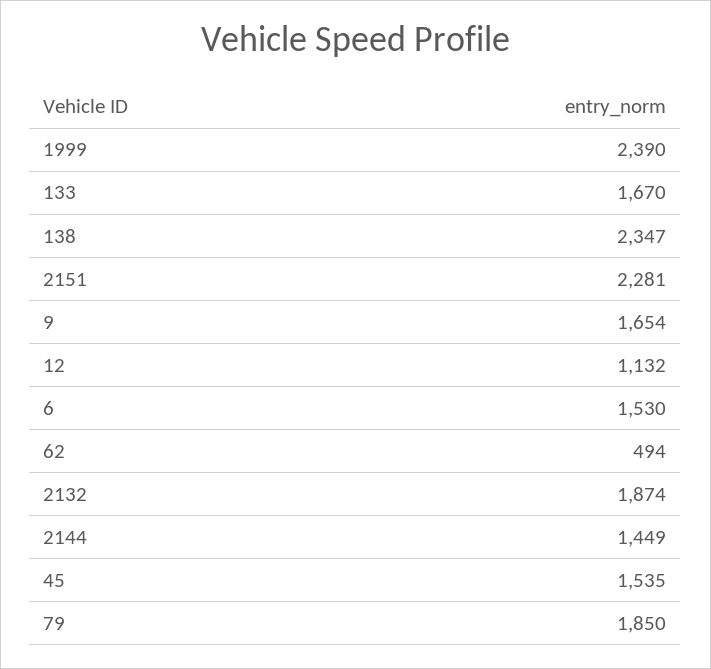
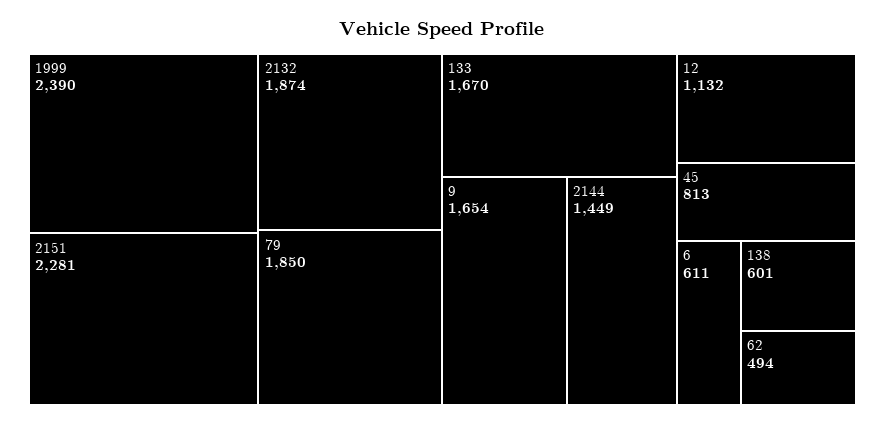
  {
    "1999": 2390,
    "133": 1670,
-   "138": 2347,
+   "138": 601,
    "2151": 2281,
    "9": 1654,
    "12": 1132,
-   "6": 1530,
+   "6": 611,
    "62": 494,
    "2132": 1874,
    "2144": 1449,
-   "45": 1535,
+   "45": 813,
    "79": 1850
  }

